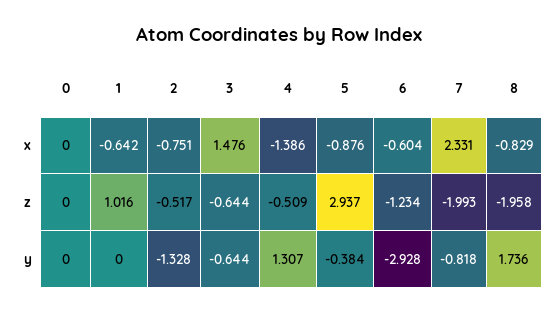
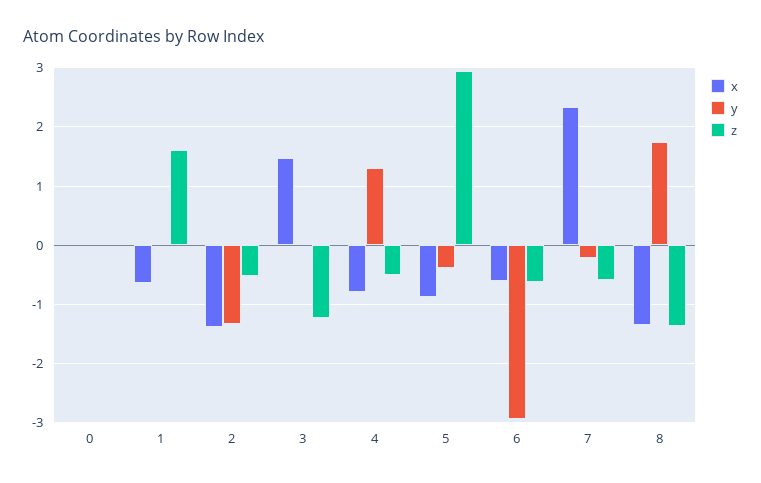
  {
    "x": {
      "0": 0,
      "1": -0.642,
-     "2": -0.751,
+     "2": -1.4,
      "3": 1.476,
-     "4": -1.386,
+     "4": -0.8,
      "5": -0.876,
      "6": -0.604,
      "7": 2.331,
-     "8": -0.829
+     "8": -1.4
    },
    "z": {
      "0": 0,
-     "1": 1.016,
+     "1": 1.6,
      "2": -0.517,
-     "3": -0.644,
+     "3": -1.2,
      "4": -0.509,
      "5": 2.937,
-     "6": -1.234,
+     "6": -0.6,
-     "7": -1.993,
+     "7": -0.6,
-     "8": -1.958
+     "8": -1.4
    },
    "y": {
      "0": 0,
      "1": 0,
      "2": -1.328,
-     "3": -0.644,
+     "3": 0,
      "4": 1.307,
      "5": -0.384,
      "6": -2.928,
-     "7": -0.818,
+     "7": -0.2,
      "8": 1.736
    }
  }

